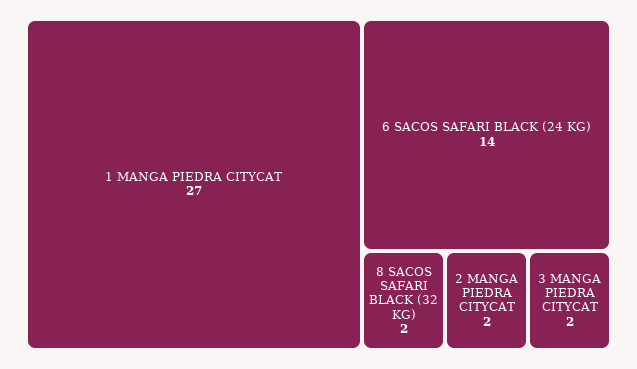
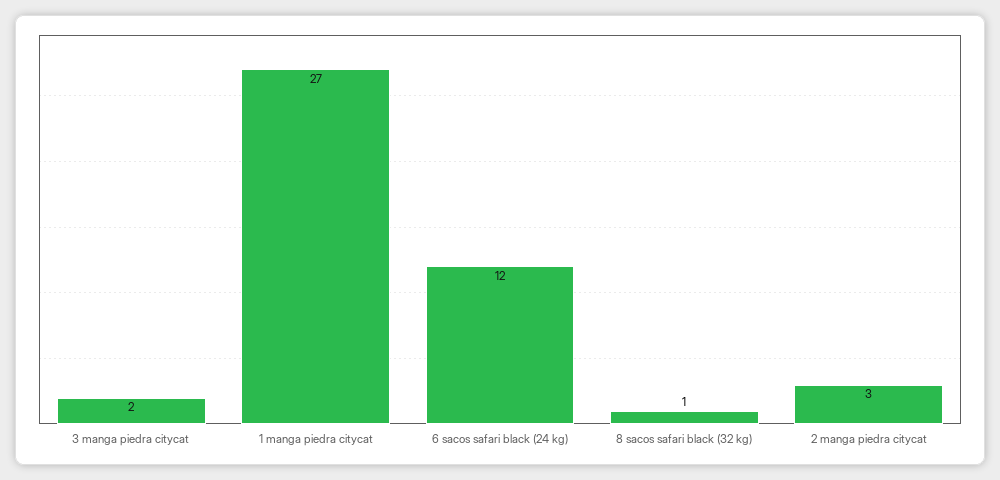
  {
    "1 MANGA PIEDRA CITYCAT": 27,
-   "6 SACOS SAFARI BLACK (24 KG)": 14,
+   "6 SACOS SAFARI BLACK (24 KG)": 12,
-   "8 SACOS SAFARI BLACK (32 KG)": 2,
+   "8 SACOS SAFARI BLACK (32 KG)": 1,
-   "2 MANGA PIEDRA CITYCAT": 2,
+   "2 MANGA PIEDRA CITYCAT": 3,
    "3 MANGA PIEDRA CITYCAT": 2
  }

